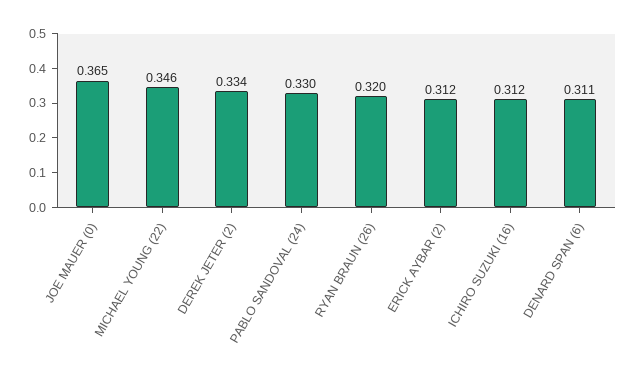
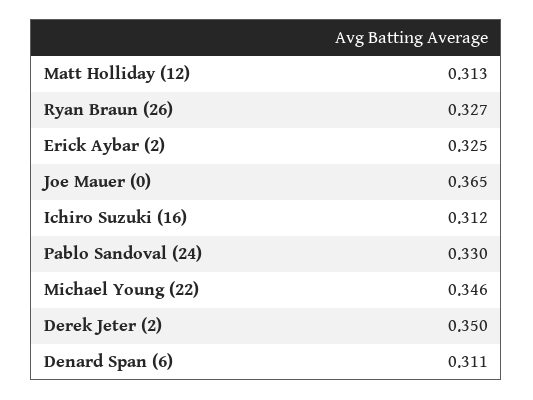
  {
    "JOE MAUER (0)": 0.365,
    "MICHAEL YOUNG (22)": 0.346,
-   "DEREK JETER (2)": 0.334,
+   "DEREK JETER (2)": 0.35,
    "PABLO SANDOVAL (24)": 0.33,
-   "RYAN BRAUN (26)": 0.32,
+   "RYAN BRAUN (26)": 0.327,
-   "ERICK AYBAR (2)": 0.312,
+   "ERICK AYBAR (2)": 0.325,
    "ICHIRO SUZUKI (16)": 0.312,
-   "DENARD SPAN (6)": 0.311
+   "DENARD SPAN (6)": 0.311,
+   "Matt Holliday (12)": 0.313
  }

